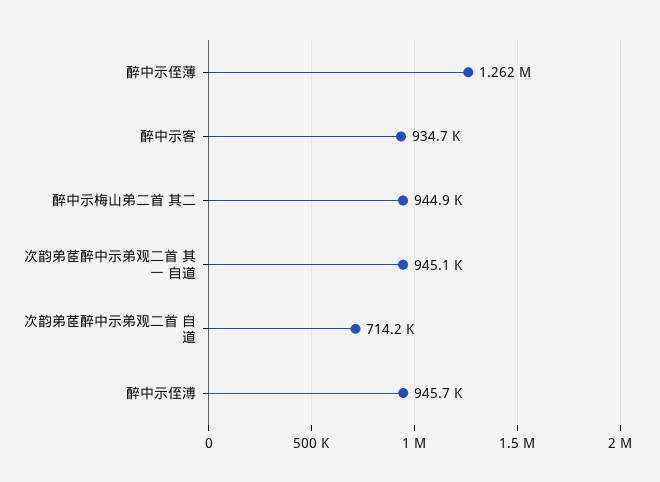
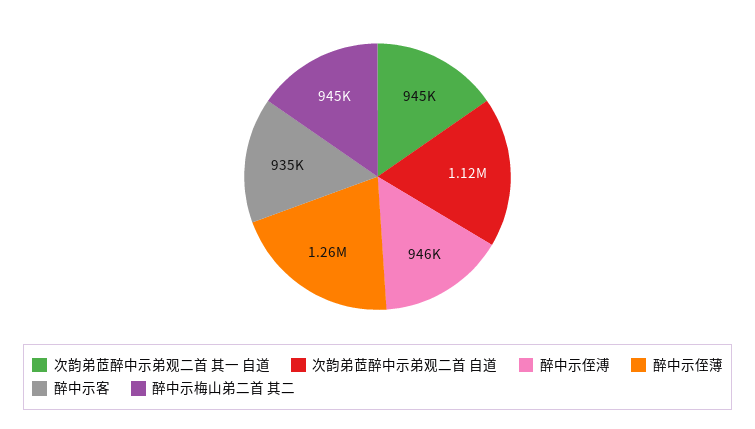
  {
    "醉中示侄薄": 1262000,
    "醉中示客": 934700,
    "醉中示梅山弟二首 其二": 944900,
    "次韵弟茝醉中示弟观二首 其一 自道": 945100,
-   "次韵弟茝醉中示弟观二首 自道": 714200,
+   "次韵弟茝醉中示弟观二首 自道": 1120000,
    "醉中示侄溥": 945700
  }

